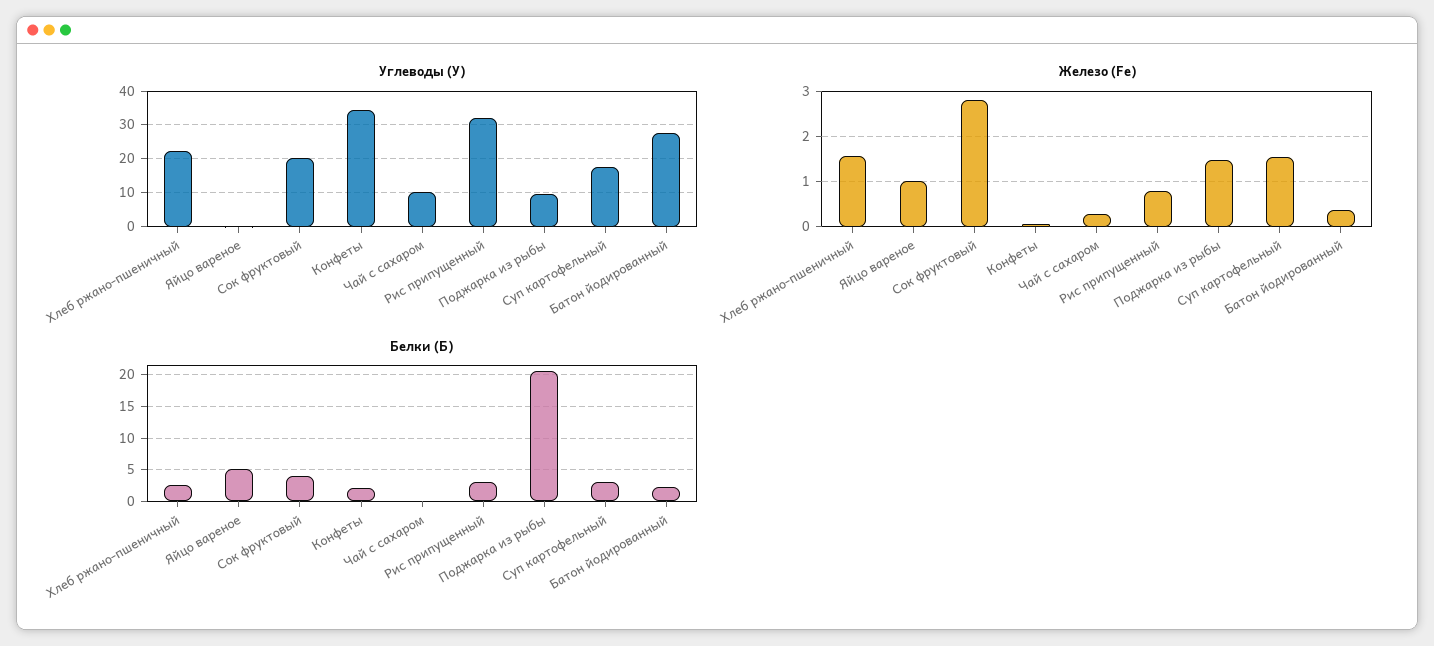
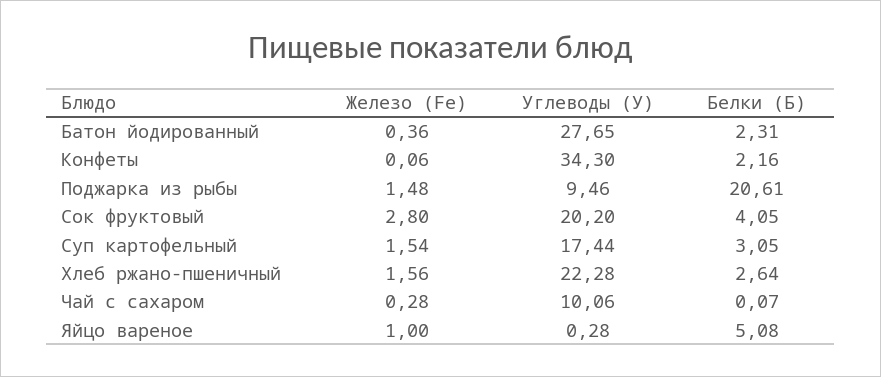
  {
    "Углеводы (У)": {
      "Хлеб ржано-пшеничный": 22.28,
      "Яйцо вареное": 0.28,
      "Сок фруктовый": 20.2,
      "Конфеты": 34.3,
      "Чай с сахаром": 10.06,
-     "Рис припущенный": 32,
      "Поджарка из рыбы": 9.46,
      "Суп картофельный": 17.44,
      "Батон йодированный": 27.65
    },
    "Железо (Fe)": {
      "Хлеб ржано-пшеничный": 1.56,
      "Яйцо вареное": 1,
      "Сок фруктовый": 2.8,
      "Конфеты": 0.06,
      "Чай с сахаром": 0.28,
-     "Рис припущенный": 0.8,
      "Поджарка из рыбы": 1.48,
      "Суп картофельный": 1.54,
      "Батон йодированный": 0.36
    },
    "Белки (Б)": {
      "Хлеб ржано-пшеничный": 2.64,
      "Яйцо вареное": 5.08,
      "Сок фруктовый": 4.05,
      "Конфеты": 2.16,
      "Чай с сахаром": 0.07,
-     "Рис припущенный": 3,
      "Поджарка из рыбы": 20.61,
      "Суп картофельный": 3.05,
      "Батон йодированный": 2.31
    }
  }

